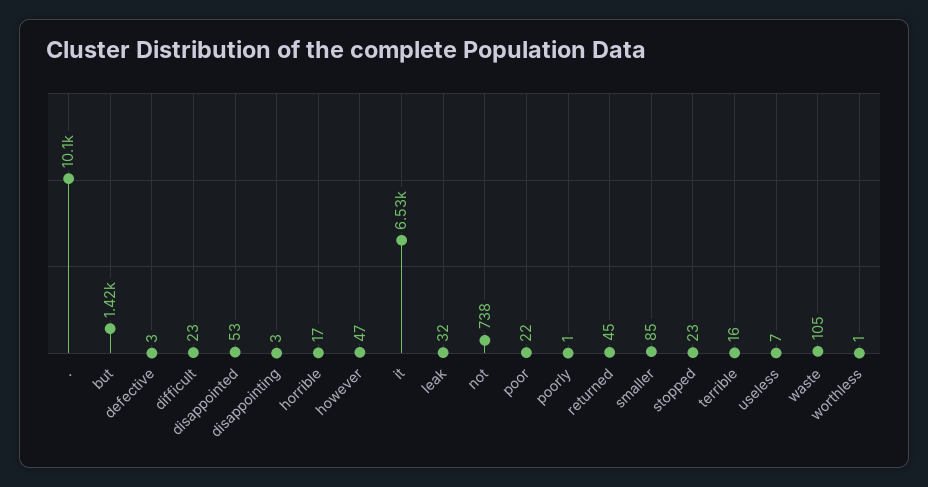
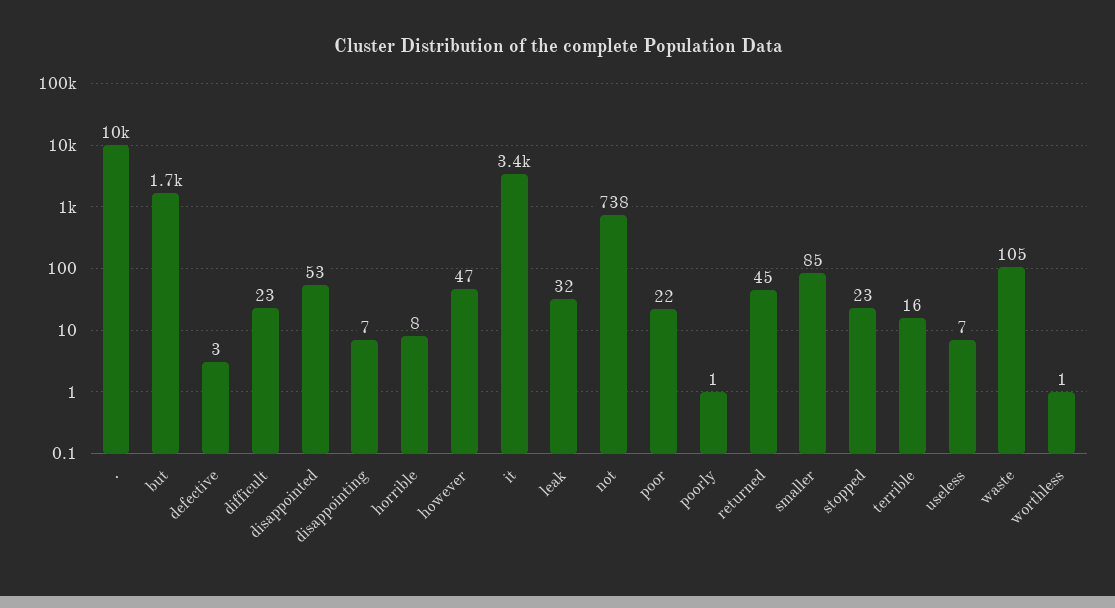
  {
    ".": 10100,
-   "but": 1420,
+   "but": 1700,
    "defective": 3,
    "difficult": 23,
    "disappointed": 53,
-   "disappointing": 3,
+   "disappointing": 7,
-   "horrible": 17,
+   "horrible": 8,
    "however": 47,
-   "it": 6530,
+   "it": 3400,
    "leak": 32,
    "not": 738,
    "poor": 22,
    "poorly": 1,
    "returned": 45,
    "smaller": 85,
    "stopped": 23,
    "terrible": 16,
    "useless": 7,
    "waste": 105,
    "worthless": 1
  }

